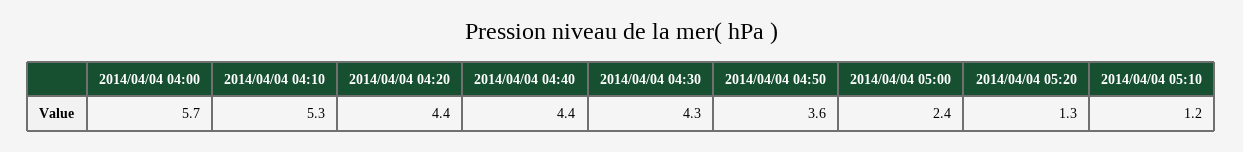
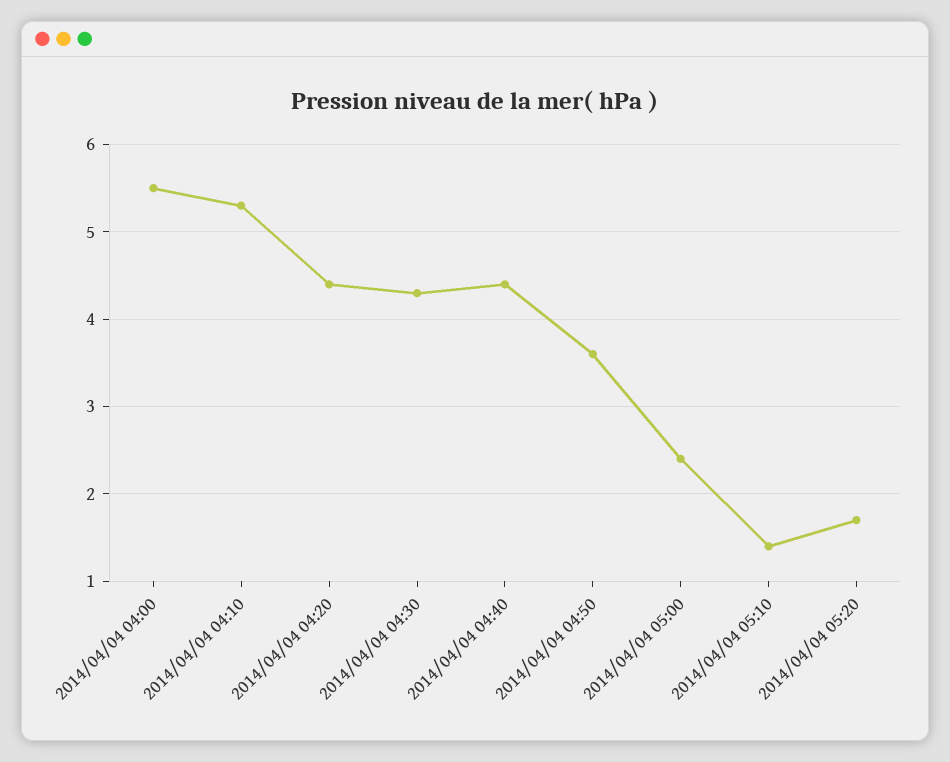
  {
-   "2014/04/04 04:00": 5.7,
+   "2014/04/04 04:00": 5.5,
    "2014/04/04 04:10": 5.3,
    "2014/04/04 04:20": 4.4,
    "2014/04/04 04:40": 4.4,
    "2014/04/04 04:30": 4.3,
    "2014/04/04 04:50": 3.6,
    "2014/04/04 05:00": 2.4,
-   "2014/04/04 05:20": 1.3,
+   "2014/04/04 05:20": 1.7,
-   "2014/04/04 05:10": 1.2
+   "2014/04/04 05:10": 1.4
  }

